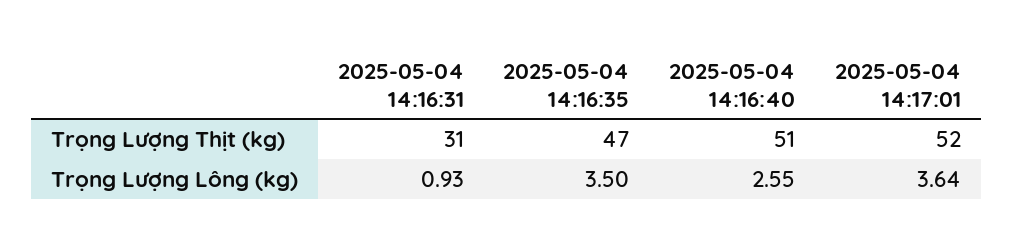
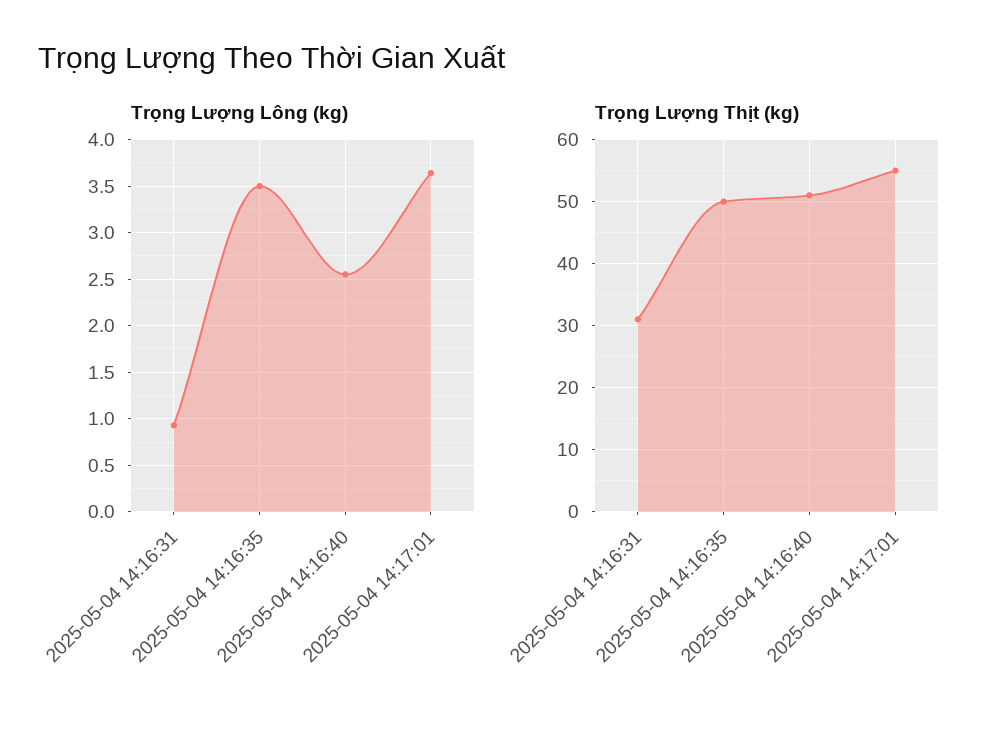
  {
    "Trọng Lượng Thịt (kg)": {
      "2025-05-04 14:16:31": 31,
-     "2025-05-04 14:16:35": 47,
+     "2025-05-04 14:16:35": 50,
      "2025-05-04 14:16:40": 51,
-     "2025-05-04 14:17:01": 52
+     "2025-05-04 14:17:01": 55
    },
    "Trọng Lượng Lông (kg)": {
      "2025-05-04 14:16:31": 0.93,
      "2025-05-04 14:16:35": 3.5,
      "2025-05-04 14:16:40": 2.55,
      "2025-05-04 14:17:01": 3.64
    }
  }

